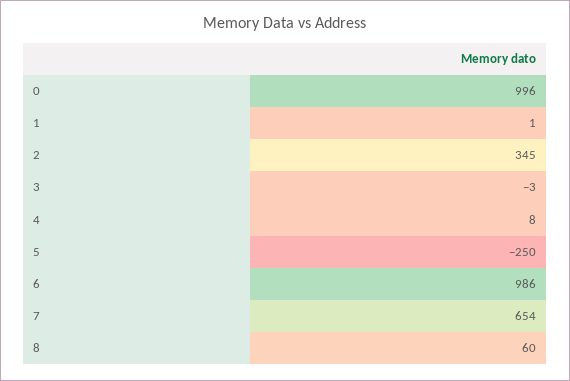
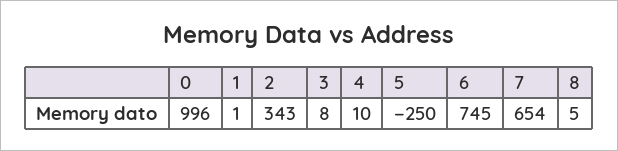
  {
    "0": 996,
    "1": 1,
-   "2": 345,
+   "2": 343,
-   "3": -3,
+   "3": 8,
-   "4": 8,
+   "4": 10,
    "5": -250,
-   "6": 986,
+   "6": 745,
    "7": 654,
-   "8": 60
+   "8": 5
  }

